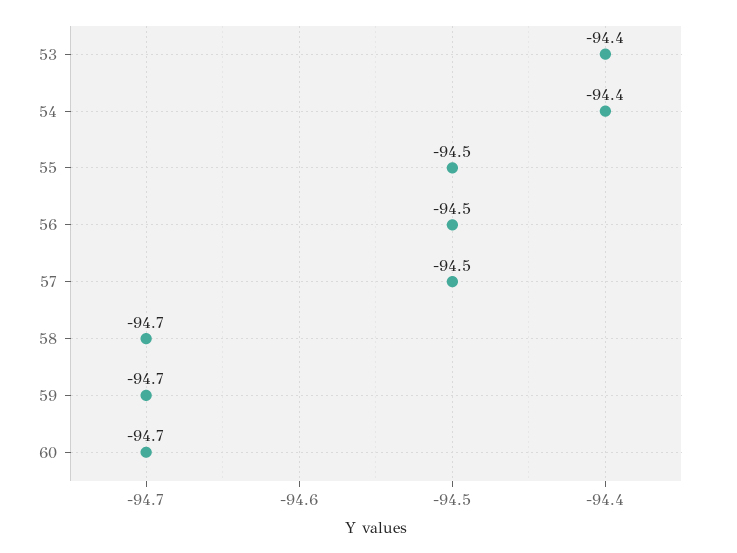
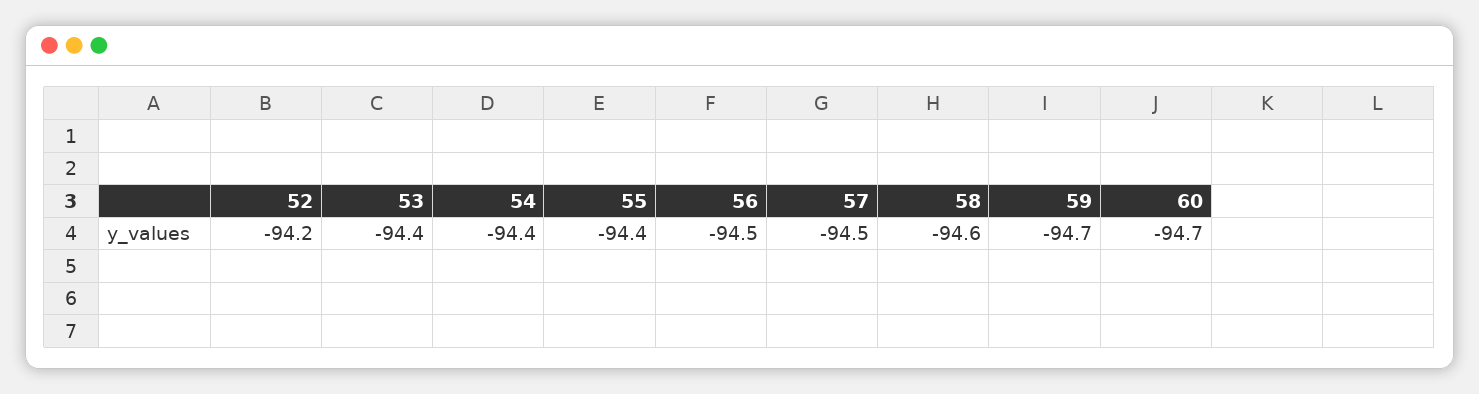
  {
    "53": -94.4,
    "54": -94.4,
-   "55": -94.5,
+   "55": -94.4,
    "56": -94.5,
    "57": -94.5,
-   "58": -94.7,
+   "58": -94.6,
    "59": -94.7,
-   "60": -94.7
+   "60": -94.7,
+   "52": -94.2
  }

